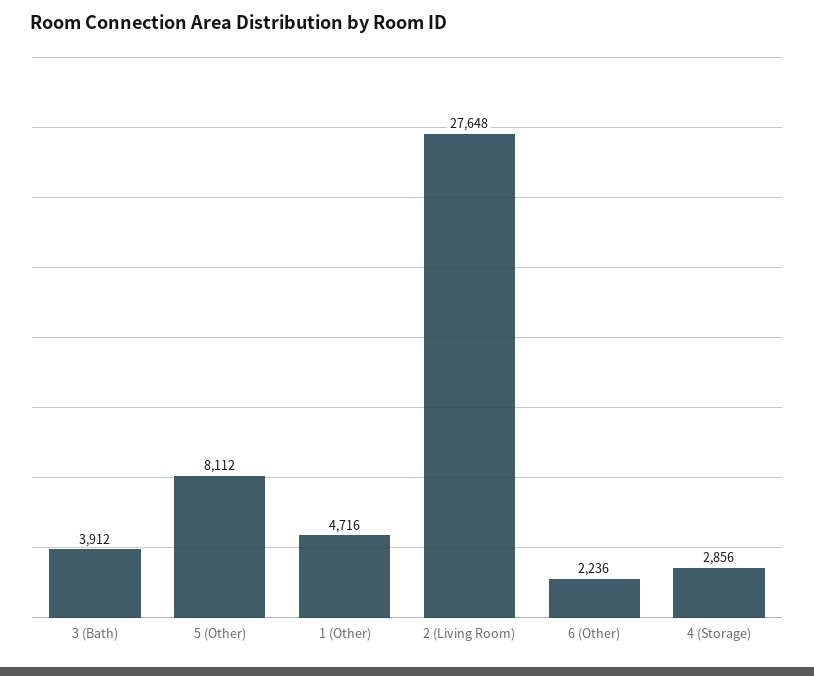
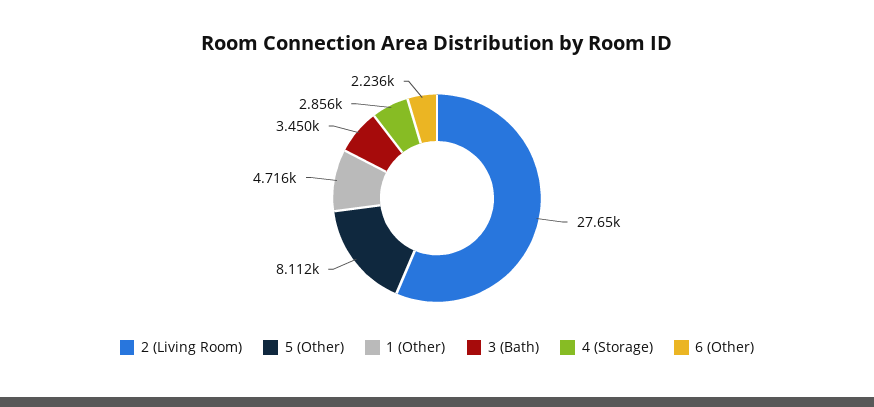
  {
-   "3 (Bath)": 3912,
+   "3 (Bath)": 3450,
    "5 (Other)": 8112,
    "1 (Other)": 4716,
    "2 (Living Room)": 27648,
    "6 (Other)": 2236,
    "4 (Storage)": 2856
  }

